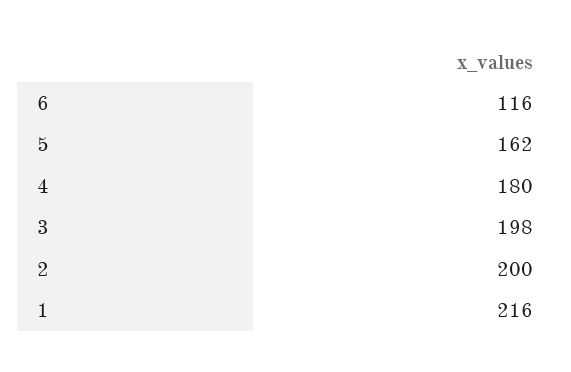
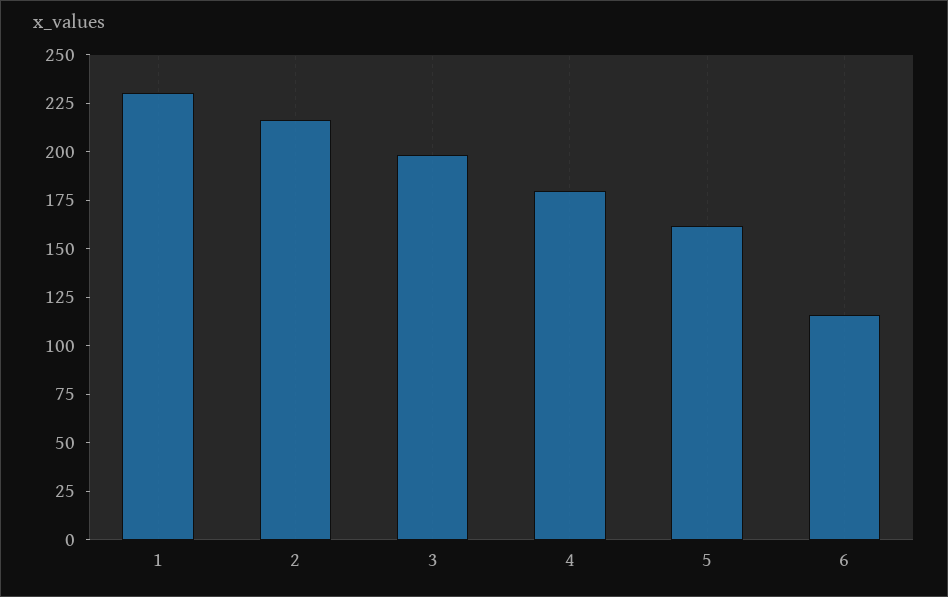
  {
    "6": 116,
    "5": 162,
    "4": 180,
    "3": 198,
-   "2": 200,
+   "2": 215,
-   "1": 216
+   "1": 230
  }

